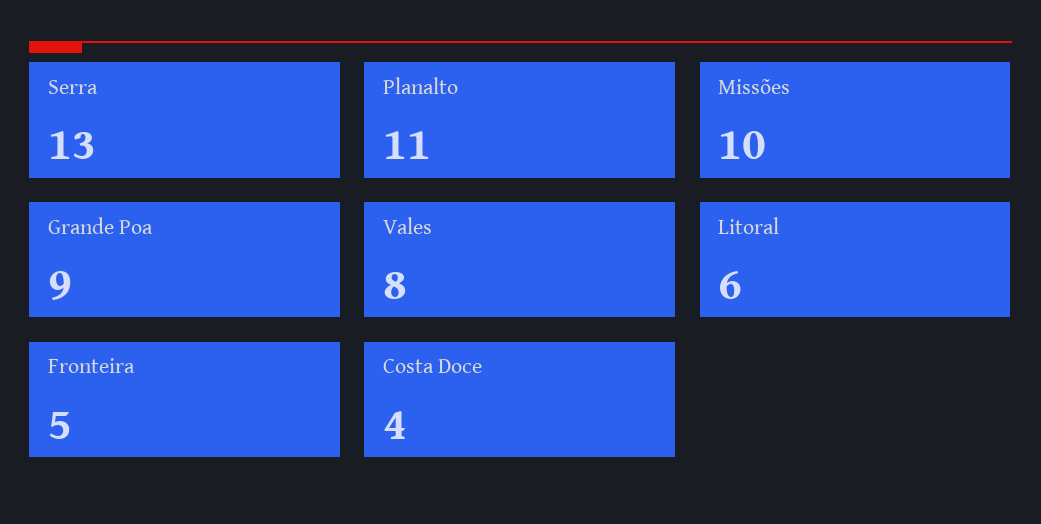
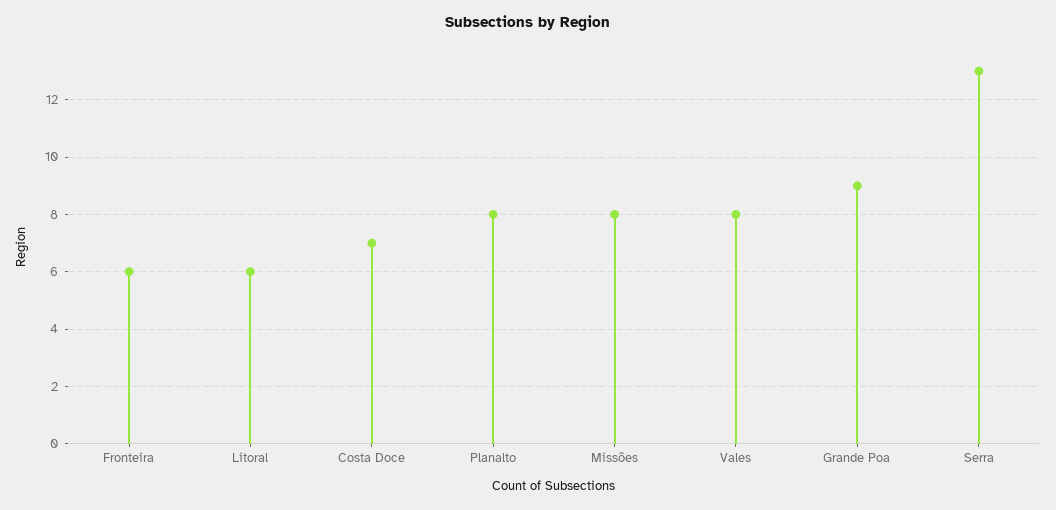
  {
    "Serra": 13,
-   "Planalto": 11,
+   "Planalto": 8,
-   "Missões": 10,
+   "Missões": 8,
    "Grande Poa": 9,
    "Vales": 8,
    "Litoral": 6,
-   "Fronteira": 5,
+   "Fronteira": 6,
-   "Costa Doce": 4
+   "Costa Doce": 7
  }

